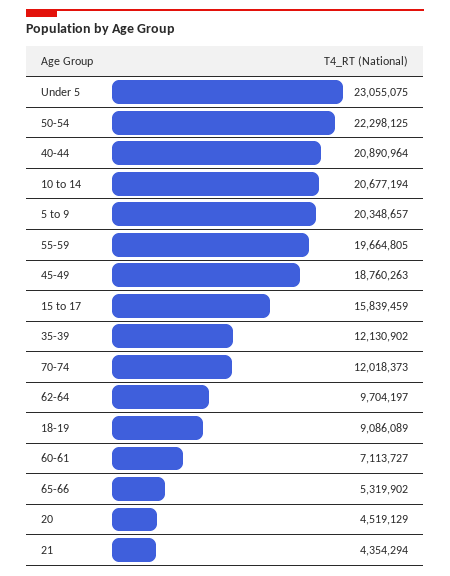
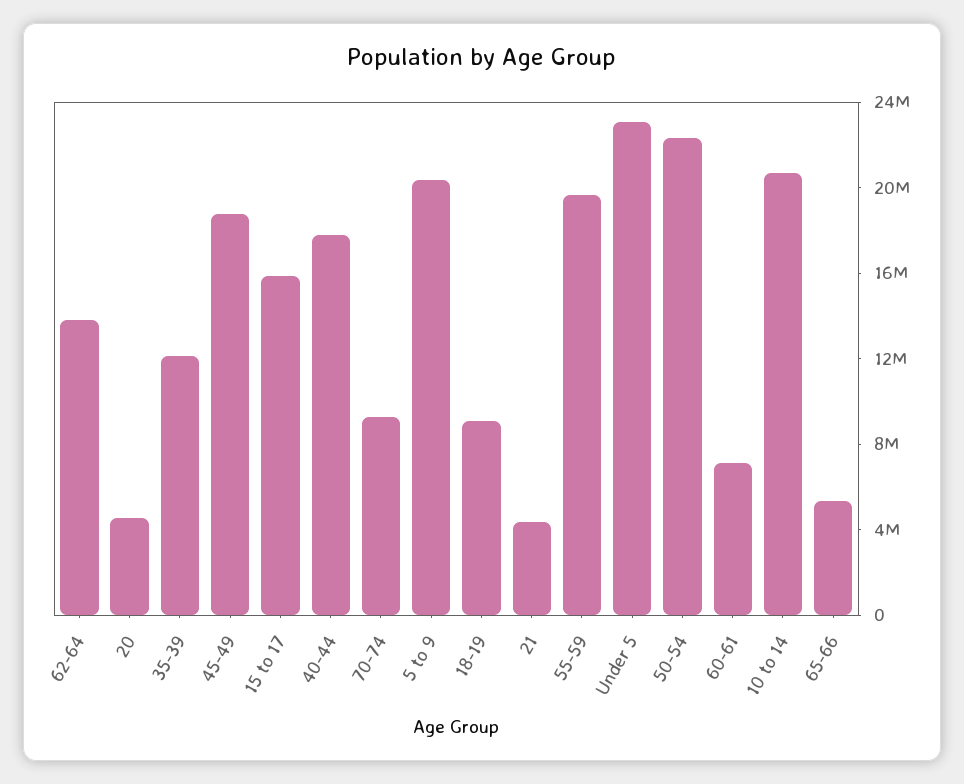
  {
    "Under 5": 23055075,
    "50-54": 22298125,
-   "40-44": 20890964,
+   "40-44": 18000000,
    "10 to 14": 20677194,
    "5 to 9": 20348657,
    "55-59": 19664805,
    "45-49": 18760263,
    "15 to 17": 15839459,
    "35-39": 12130902,
-   "70-74": 12018373,
+   "70-74": 9000000,
-   "62-64": 9704197,
+   "62-64": 14000000,
    "18-19": 9086089,
    "60-61": 7113727,
    "65-66": 5319902,
    "20": 4519129,
    "21": 4354294
  }

